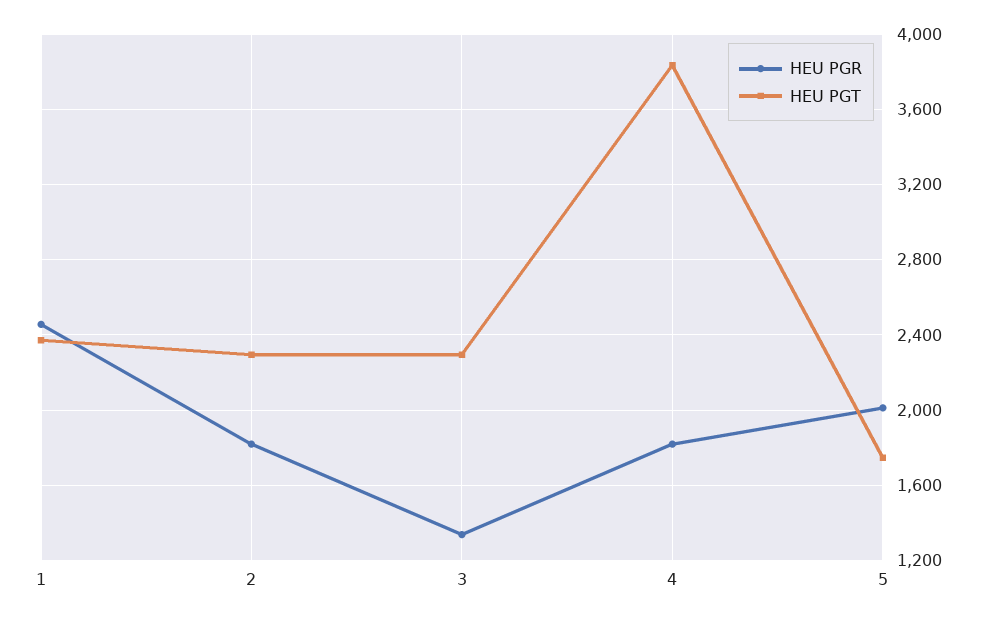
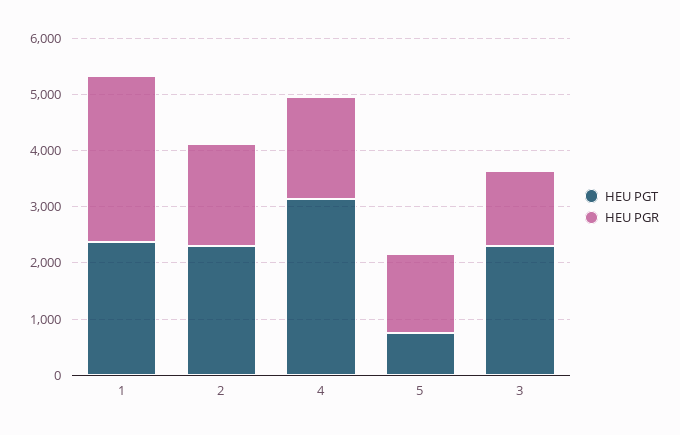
  {
    "HEU PGR": {
-     "1": 2450,
+     "1": 3000,
      "2": 1800,
      "3": 1350,
      "4": 1800,
-     "5": 2000
+     "5": 1400
    },
    "HEU PGT": {
      "1": 2350,
      "2": 2300,
      "3": 2300,
-     "4": 3850,
+     "4": 3200,
-     "5": 1750
+     "5": 800
    }
  }

